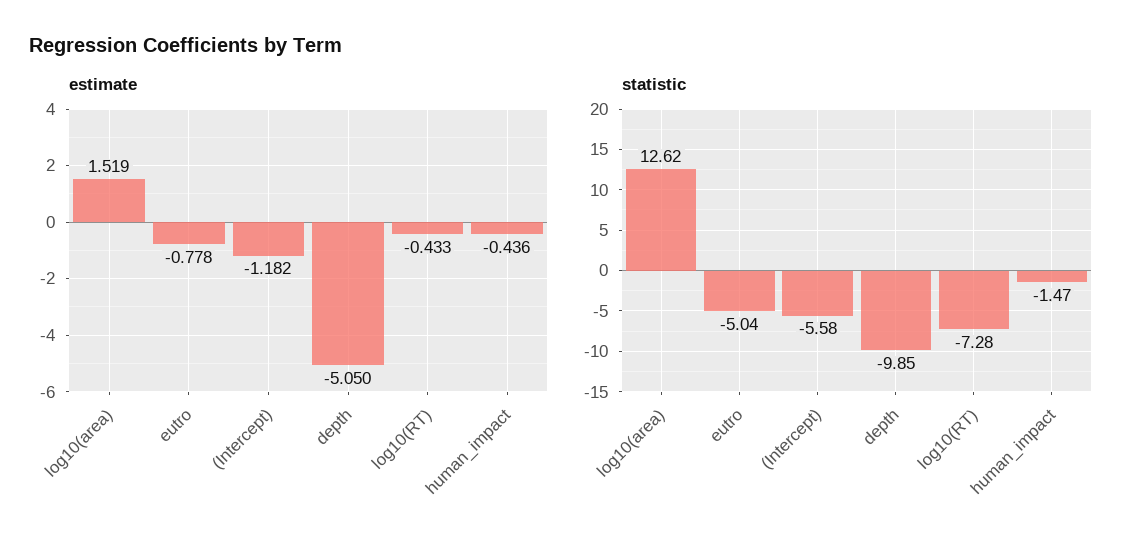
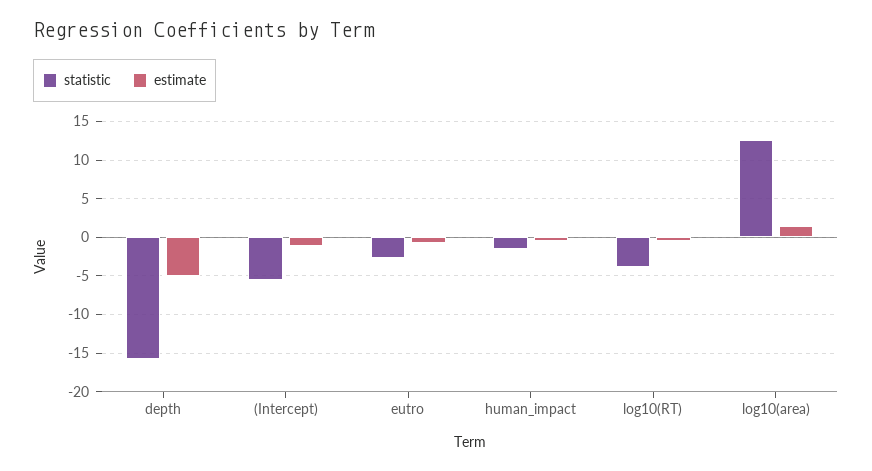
  {
    "estimate": {
      "log10(area)": 1.519,
      "eutro": -0.778,
      "(Intercept)": -1.182,
      "depth": -5.05,
      "log10(RT)": -0.433,
      "human_impact": -0.436
    },
    "statistic": {
      "log10(area)": 12.62,
-     "eutro": -5.04,
+     "eutro": -3,
      "(Intercept)": -5.58,
-     "depth": -9.85,
+     "depth": -16,
-     "log10(RT)": -7.28,
+     "log10(RT)": -4,
      "human_impact": -1.47
    }
  }

